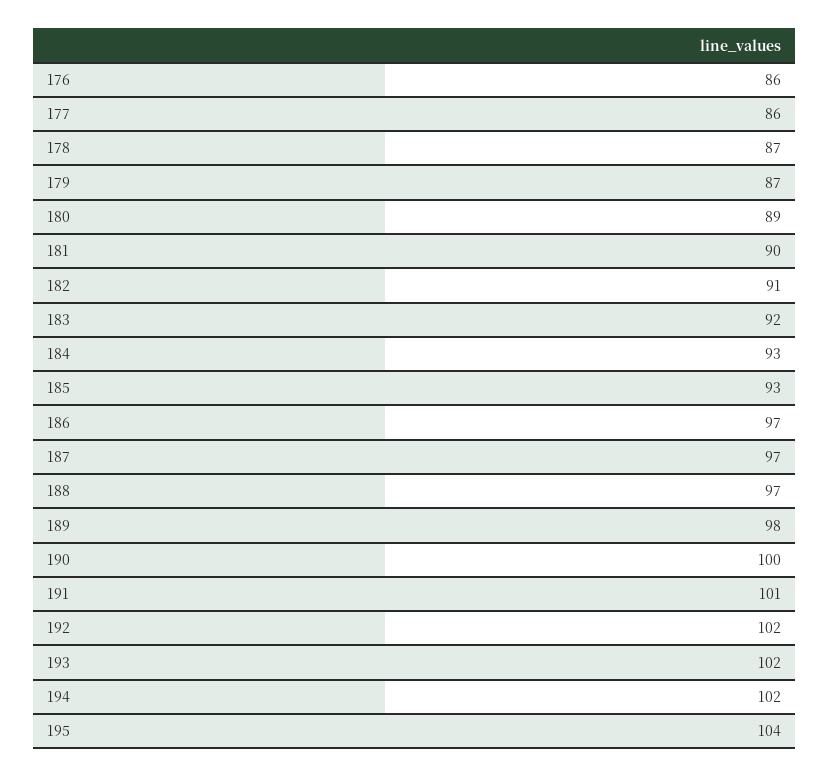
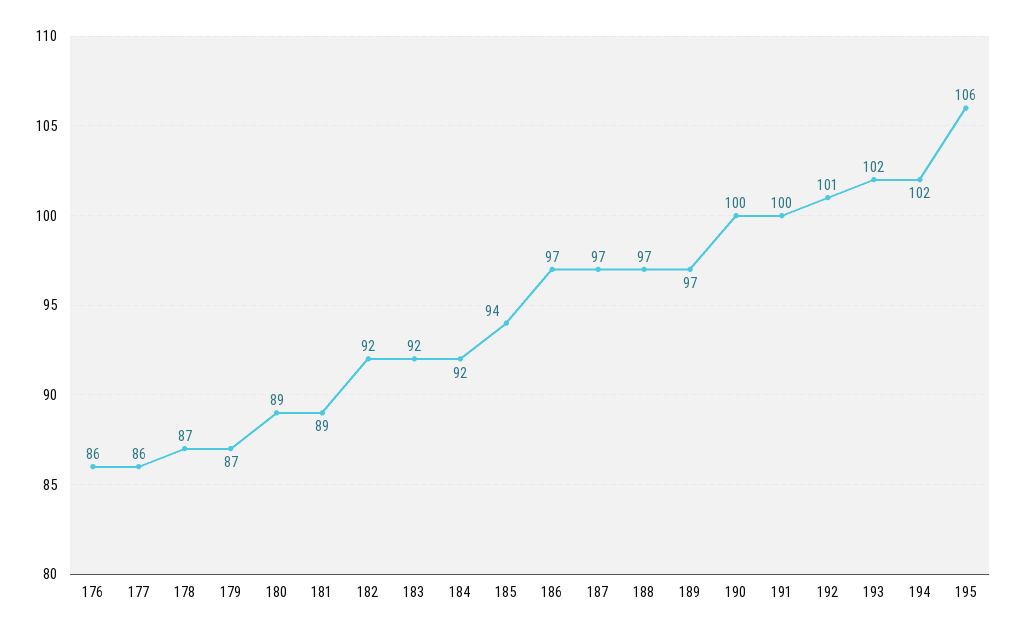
  {
    "176": 86,
    "177": 86,
    "178": 87,
    "179": 87,
    "180": 89,
-   "181": 90,
+   "181": 89,
-   "182": 91,
+   "182": 92,
    "183": 92,
-   "184": 93,
+   "184": 92,
-   "185": 93,
+   "185": 94,
    "186": 97,
    "187": 97,
    "188": 97,
-   "189": 98,
+   "189": 97,
    "190": 100,
-   "191": 101,
+   "191": 100,
-   "192": 102,
+   "192": 101,
    "193": 102,
    "194": 102,
-   "195": 104
+   "195": 106
  }

